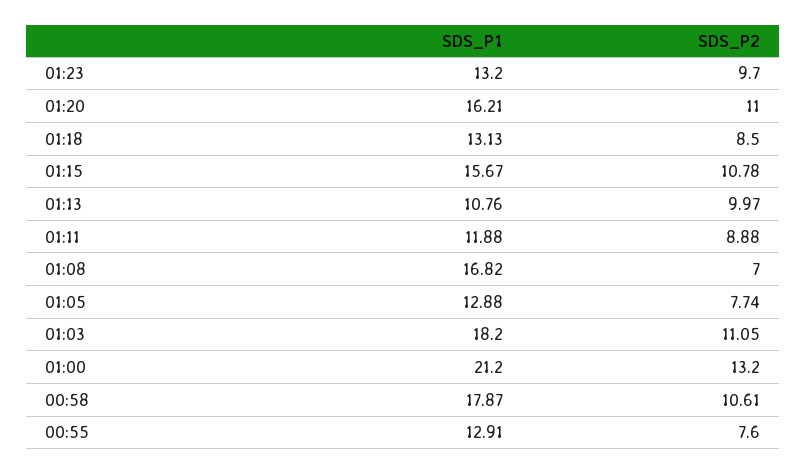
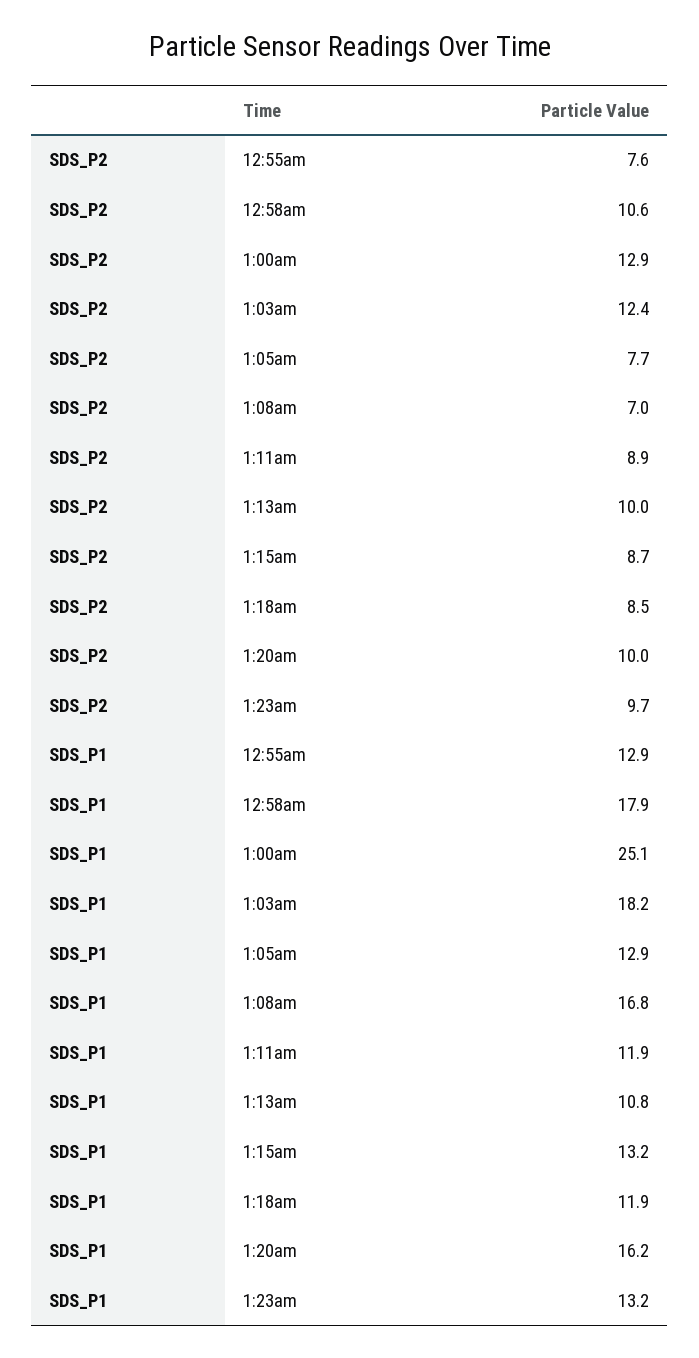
  {
    "SDS_P1": {
      "01:23": 13.2,
      "01:20": 16.21,
-     "01:18": 13.13,
+     "01:18": 11.9,
-     "01:15": 15.67,
+     "01:15": 13.2,
      "01:13": 10.76,
      "01:11": 11.88,
      "01:08": 16.82,
      "01:05": 12.88,
      "01:03": 18.2,
-     "01:00": 21.2,
+     "01:00": 25.1,
      "00:58": 17.87,
      "00:55": 12.91
    },
    "SDS_P2": {
      "01:23": 9.7,
-     "01:20": 11,
+     "01:20": 10,
      "01:18": 8.5,
-     "01:15": 10.78,
+     "01:15": 8.7,
      "01:13": 9.97,
      "01:11": 8.88,
      "01:08": 7,
      "01:05": 7.74,
-     "01:03": 11.05,
+     "01:03": 12.4,
-     "01:00": 13.2,
+     "01:00": 12.9,
      "00:58": 10.61,
      "00:55": 7.6
    }
  }

